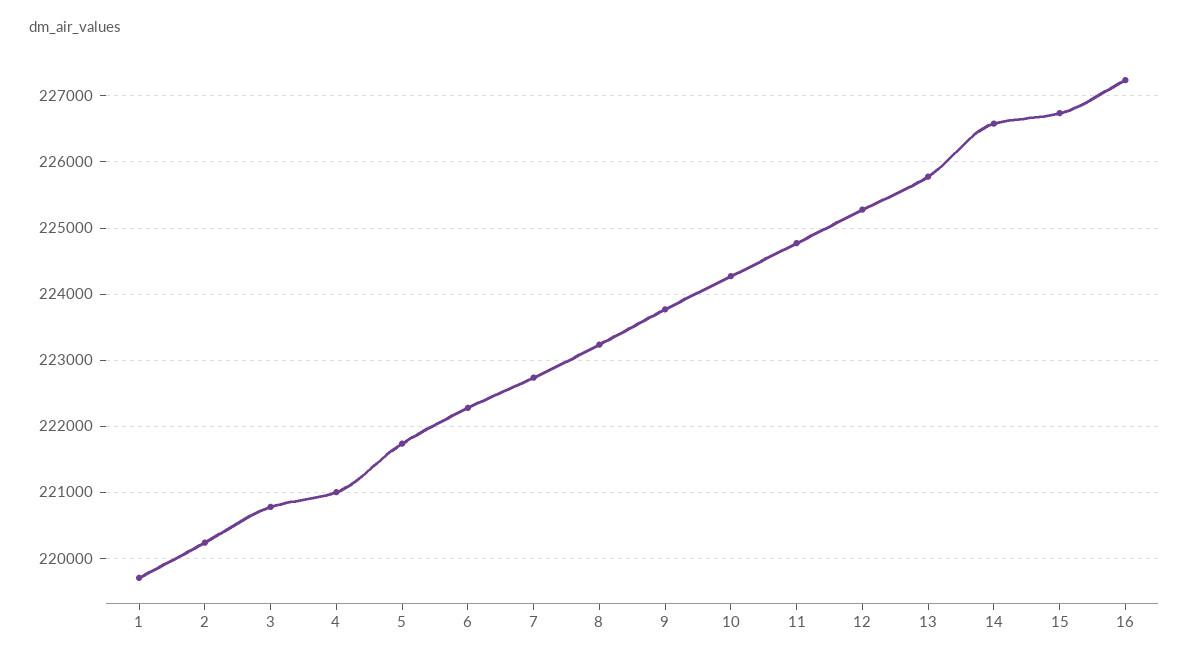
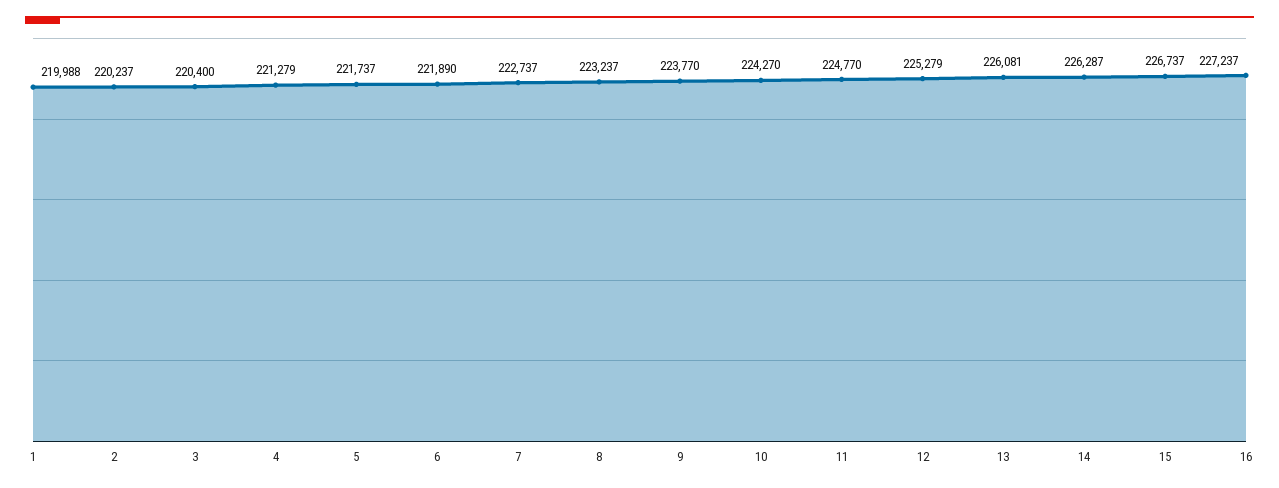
  {
-   "1": 219700,
+   "1": 219988,
    "2": 220237,
-   "3": 220800,
+   "3": 220400,
-   "4": 221000,
+   "4": 221279,
    "5": 221737,
-   "6": 222300,
+   "6": 221890,
    "7": 222737,
    "8": 223237,
    "9": 223770,
    "10": 224270,
    "11": 224770,
    "12": 225279,
-   "13": 225800,
+   "13": 226081,
-   "14": 226600,
+   "14": 226287,
    "15": 226737,
    "16": 227237
  }

